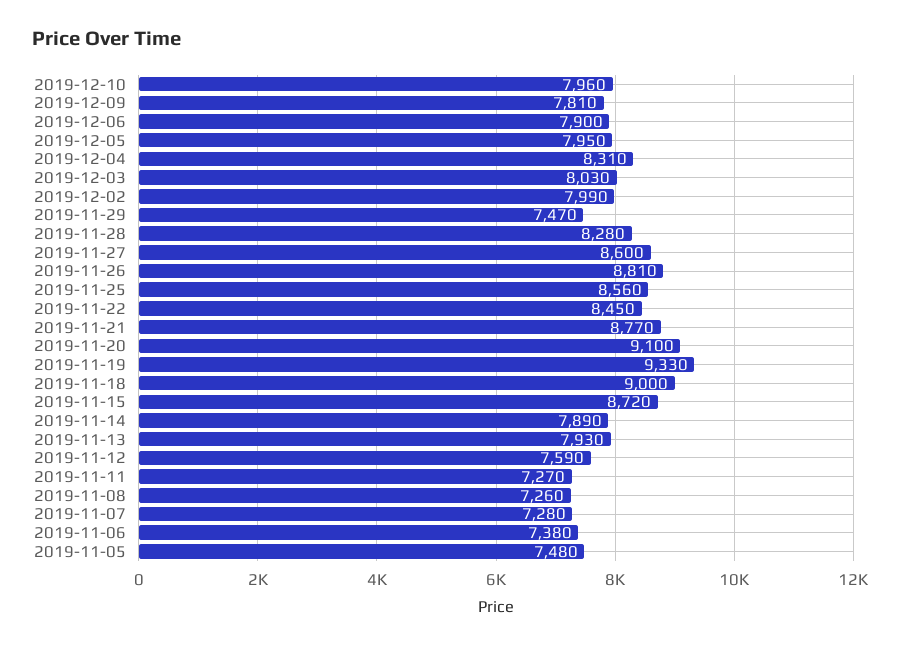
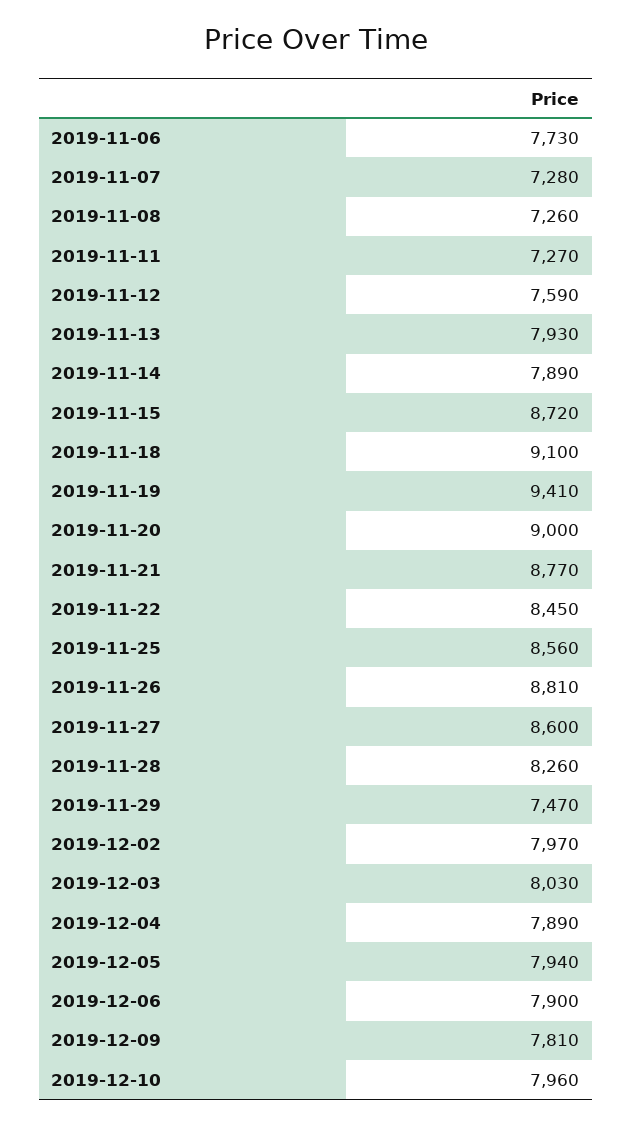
  {
    "2019-12-10": 7960,
    "2019-12-09": 7810,
    "2019-12-06": 7900,
-   "2019-12-05": 7950,
+   "2019-12-05": 7940,
-   "2019-12-04": 8310,
+   "2019-12-04": 7890,
    "2019-12-03": 8030,
-   "2019-12-02": 7990,
+   "2019-12-02": 7970,
    "2019-11-29": 7470,
-   "2019-11-28": 8280,
+   "2019-11-28": 8260,
    "2019-11-27": 8600,
    "2019-11-26": 8810,
    "2019-11-25": 8560,
    "2019-11-22": 8450,
    "2019-11-21": 8770,
-   "2019-11-20": 9100,
+   "2019-11-20": 9000,
-   "2019-11-19": 9330,
+   "2019-11-19": 9410,
-   "2019-11-18": 9000,
+   "2019-11-18": 9100,
    "2019-11-15": 8720,
    "2019-11-14": 7890,
    "2019-11-13": 7930,
    "2019-11-12": 7590,
    "2019-11-11": 7270,
    "2019-11-08": 7260,
    "2019-11-07": 7280,
-   "2019-11-06": 7380,
+   "2019-11-06": 7730
-   "2019-11-05": 7480
  }

